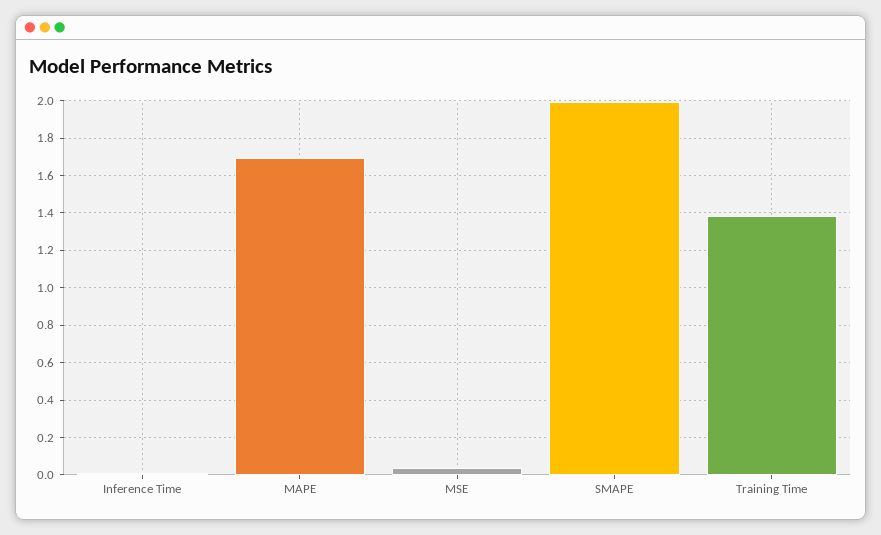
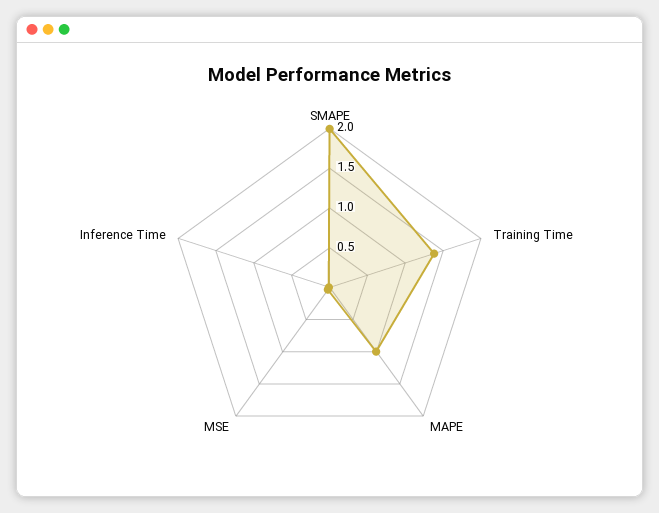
  {
    "Inference Time": 0,
-   "MAPE": 1.7,
+   "MAPE": 1,
    "MSE": 0.05,
    "SMAPE": 2,
    "Training Time": 1.4
  }

